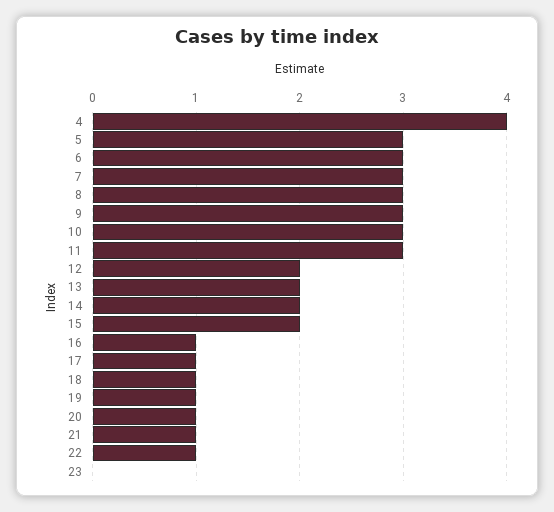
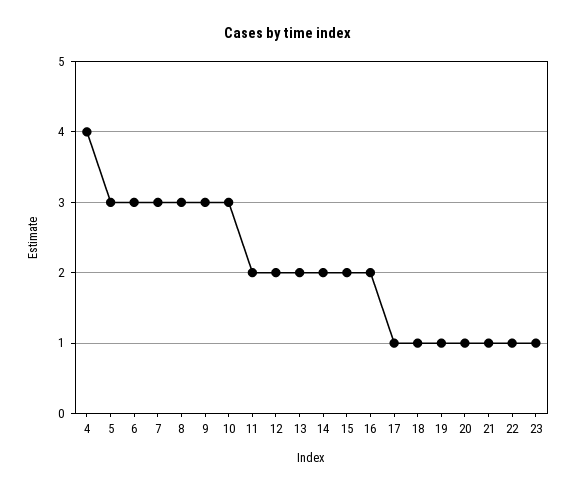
  {
    "4": 4,
    "5": 3,
    "6": 3,
    "7": 3,
    "8": 3,
    "9": 3,
    "10": 3,
-   "11": 3,
+   "11": 2,
    "12": 2,
    "13": 2,
    "14": 2,
    "15": 2,
-   "16": 1,
+   "16": 2,
    "17": 1,
    "18": 1,
    "19": 1,
    "20": 1,
    "21": 1,
    "22": 1,
-   "23": 0
+   "23": 1
  }

